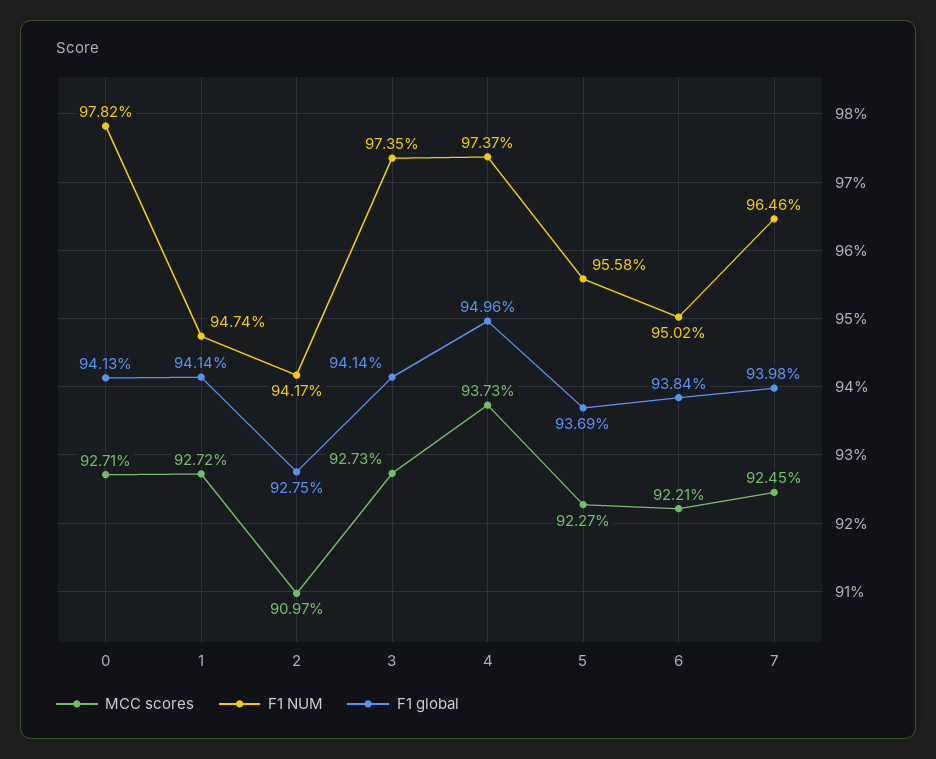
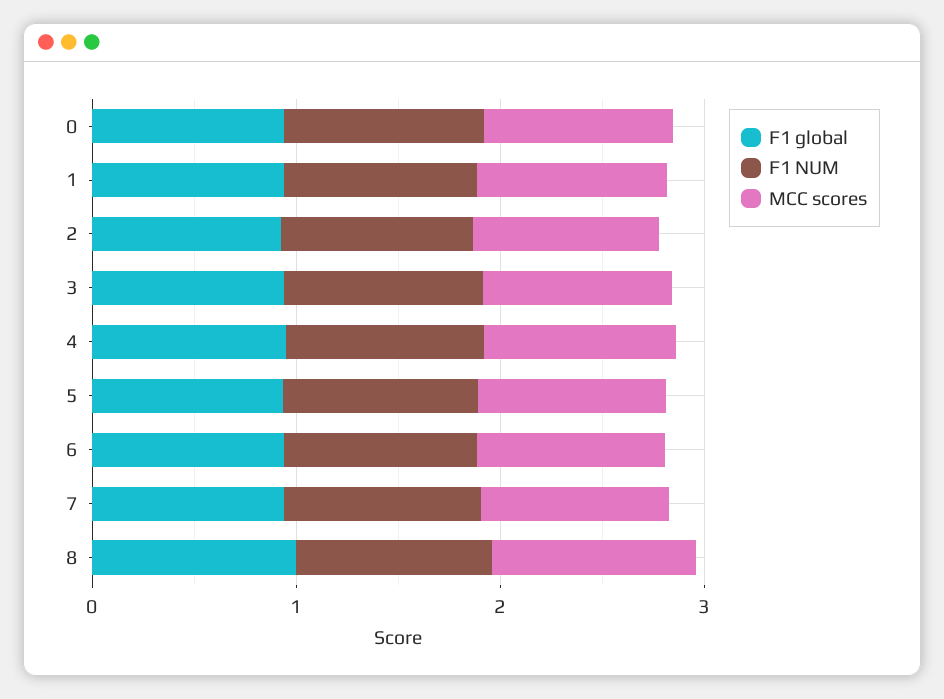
  {
    "MCC scores": {
      "0": 0.9271,
      "1": 0.9272,
      "2": 0.9097,
      "3": 0.9273,
      "4": 0.9373,
      "5": 0.9227,
      "6": 0.9221,
-     "7": 0.9245
+     "7": 0.9245,
+     "8": 1
    },
    "F1 NUM": {
      "0": 0.9782,
      "1": 0.9474,
      "2": 0.9417,
      "3": 0.9735,
      "4": 0.9737,
      "5": 0.9558,
      "6": 0.9502,
-     "7": 0.9646
+     "7": 0.9646,
+     "8": 1
    },
    "F1 global": {
      "0": 0.9413,
      "1": 0.9414,
      "2": 0.9275,
      "3": 0.9414,
      "4": 0.9496,
      "5": 0.9369,
      "6": 0.9384,
-     "7": 0.9398
+     "7": 0.9398,
+     "8": 1
    }
  }

